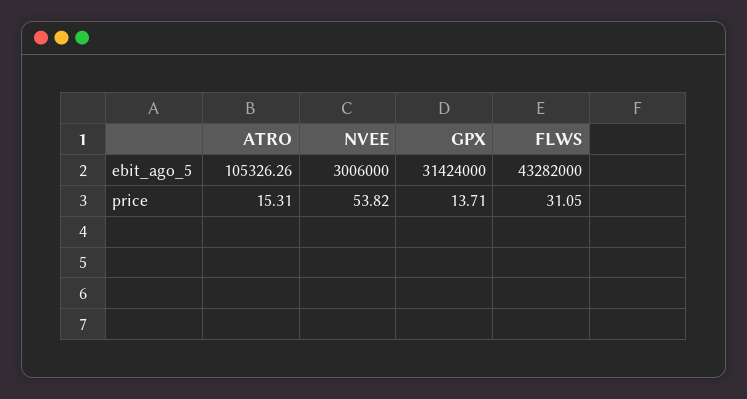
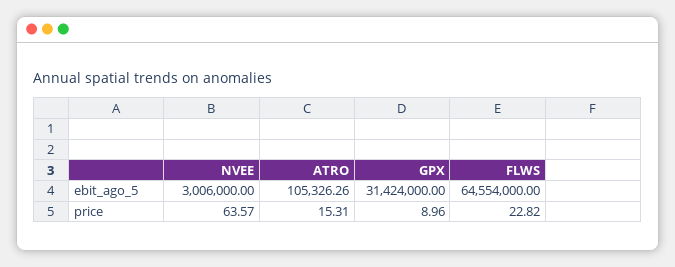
  {
    "ATRO": {
      "ebit_ago_5": 105326.26,
      "price": 15.31
    },
    "NVEE": {
      "ebit_ago_5": 3006000,
-     "price": 53.82
+     "price": 63.57
    },
    "GPX": {
      "ebit_ago_5": 31424000,
-     "price": 13.71
+     "price": 8.96
    },
    "FLWS": {
-     "ebit_ago_5": 43282000,
+     "ebit_ago_5": 64554000,
-     "price": 31.05
+     "price": 22.82
    }
  }

